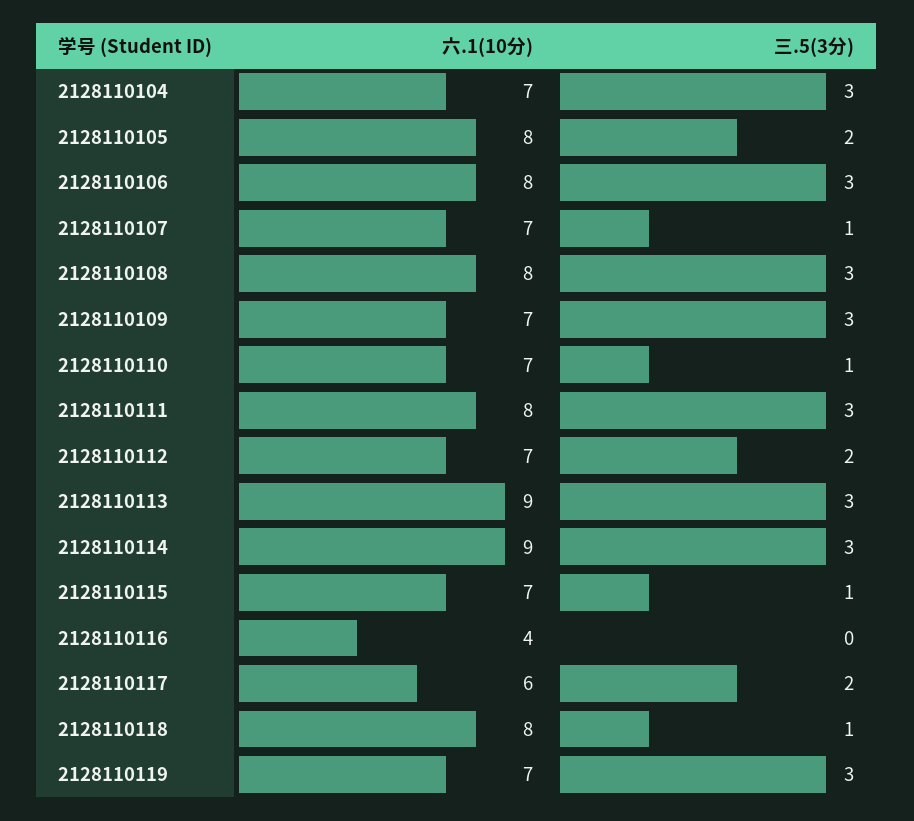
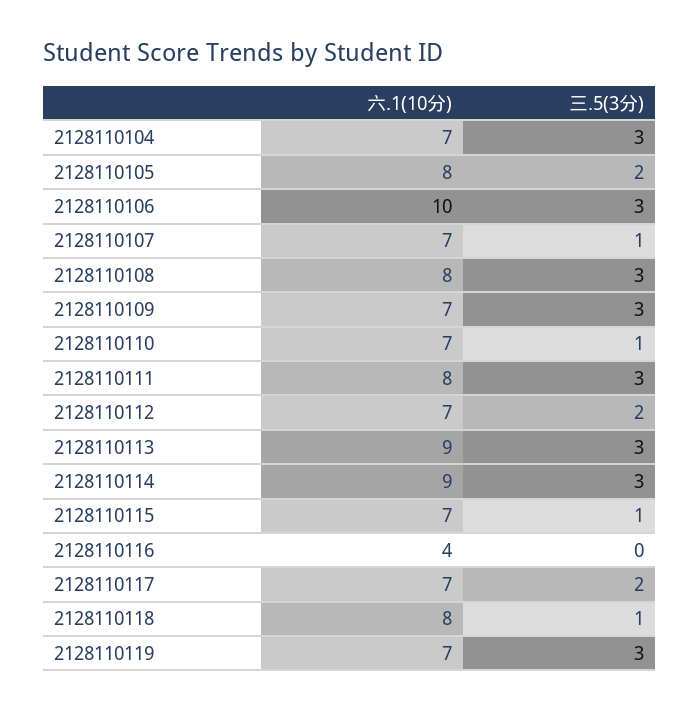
  {
    "六.1(10分)": {
      "2128110104": 7,
      "2128110105": 8,
-     "2128110106": 8,
+     "2128110106": 10,
      "2128110107": 7,
      "2128110108": 8,
      "2128110109": 7,
      "2128110110": 7,
      "2128110111": 8,
      "2128110112": 7,
      "2128110113": 9,
      "2128110114": 9,
      "2128110115": 7,
      "2128110116": 4,
-     "2128110117": 6,
+     "2128110117": 7,
      "2128110118": 8,
      "2128110119": 7
    },
    "三.5(3分)": {
      "2128110104": 3,
      "2128110105": 2,
      "2128110106": 3,
      "2128110107": 1,
      "2128110108": 3,
      "2128110109": 3,
      "2128110110": 1,
      "2128110111": 3,
      "2128110112": 2,
      "2128110113": 3,
      "2128110114": 3,
      "2128110115": 1,
      "2128110116": 0,
      "2128110117": 2,
      "2128110118": 1,
      "2128110119": 3
    }
  }

